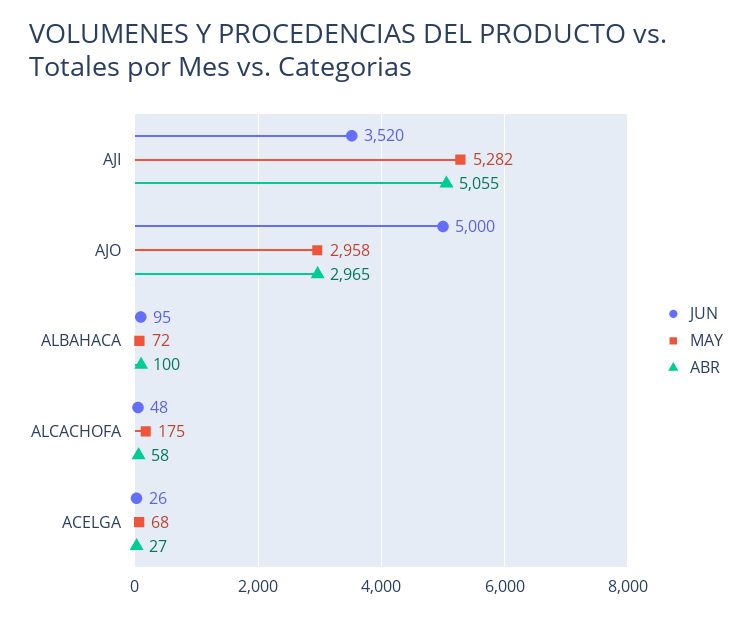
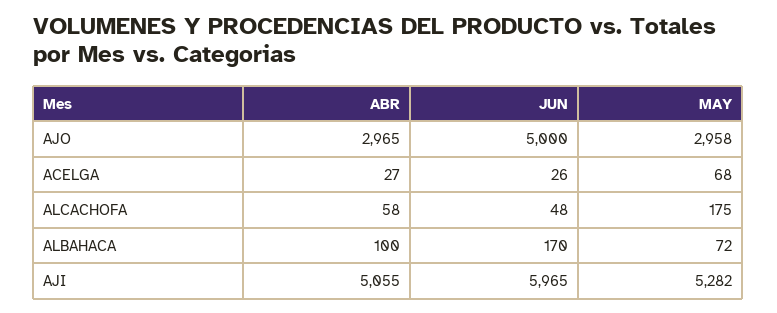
  {
    "JUN": {
-     "AJI": 3520,
+     "AJI": 5965,
      "AJO": 5000,
-     "ALBAHACA": 95,
+     "ALBAHACA": 170,
      "ALCACHOFA": 48,
      "ACELGA": 26
    },
    "MAY": {
      "AJI": 5282,
      "AJO": 2958,
      "ALBAHACA": 72,
      "ALCACHOFA": 175,
      "ACELGA": 68
    },
    "ABR": {
      "AJI": 5055,
      "AJO": 2965,
      "ALBAHACA": 100,
      "ALCACHOFA": 58,
      "ACELGA": 27
    }
  }

